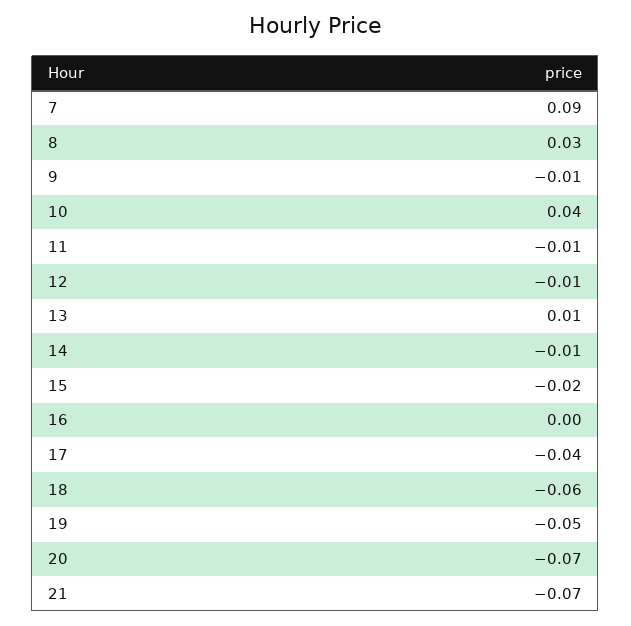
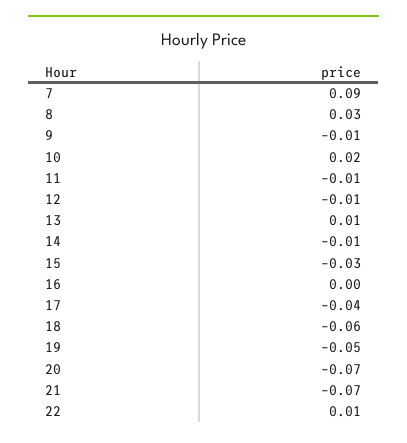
  {
    "7": 0.09,
    "8": 0.03,
    "9": -0.01,
-   "10": 0.04,
+   "10": 0.02,
    "11": -0.01,
    "12": -0.01,
    "13": 0.01,
    "14": -0.01,
-   "15": -0.02,
+   "15": -0.03,
    "16": 0,
    "17": -0.04,
    "18": -0.06,
    "19": -0.05,
    "20": -0.07,
-   "21": -0.07
+   "21": -0.07,
+   "22": 0.01
  }

